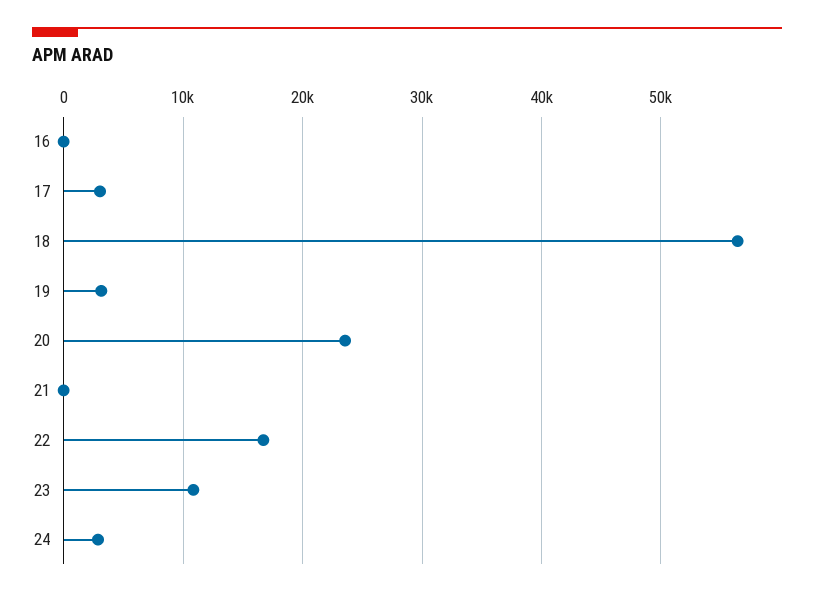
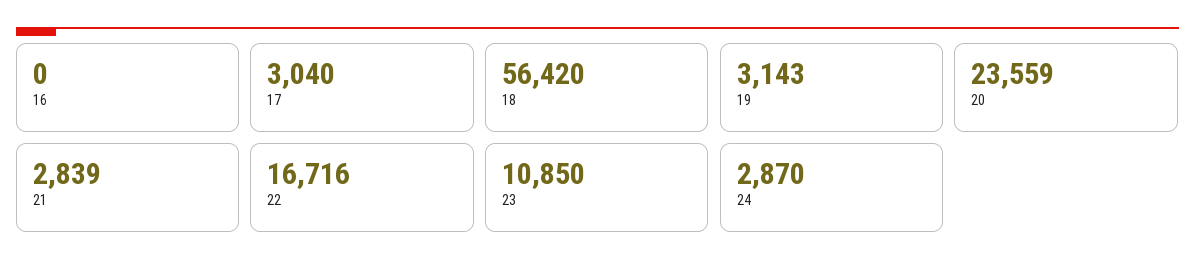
  {
    "16": 0,
    "17": 3040,
    "18": 56420,
    "19": 3143,
    "20": 23559,
-   "21": 0,
+   "21": 2839,
    "22": 16716,
    "23": 10850,
    "24": 2870
  }

